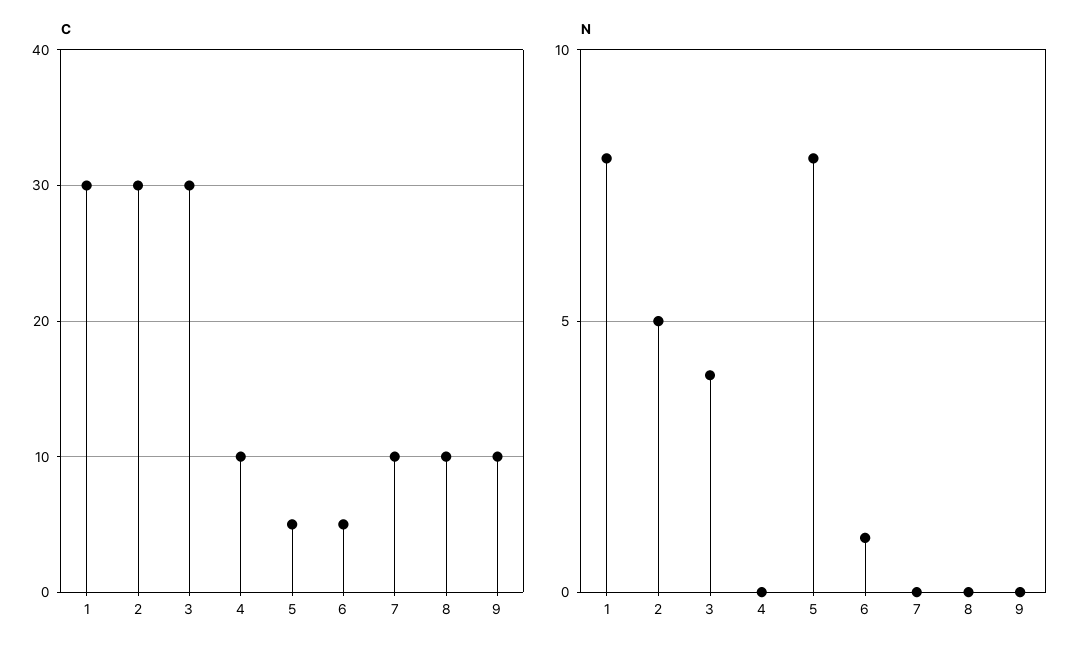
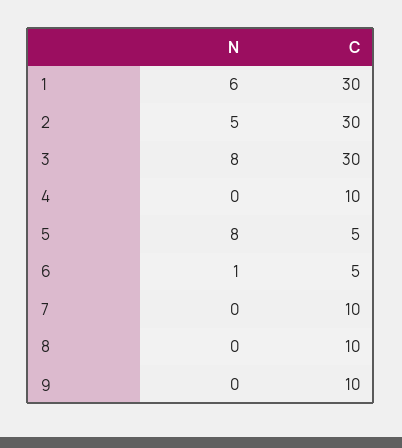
  {
    "C": {
      "1": 30,
      "2": 30,
      "3": 30,
      "4": 10,
      "5": 5,
      "6": 5,
      "7": 10,
      "8": 10,
      "9": 10
    },
    "N": {
-     "1": 8,
+     "1": 6,
      "2": 5,
-     "3": 4,
+     "3": 8,
      "4": 0,
      "5": 8,
      "6": 1,
      "7": 0,
      "8": 0,
      "9": 0
    }
  }

